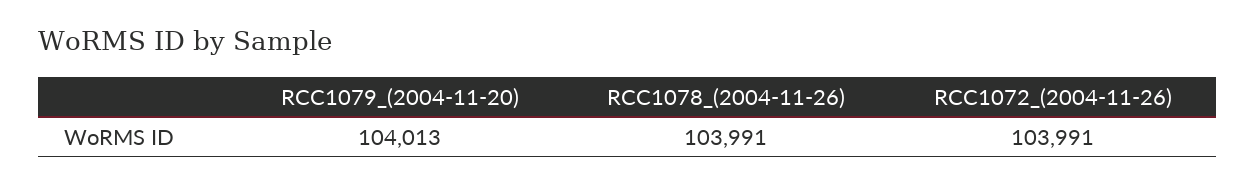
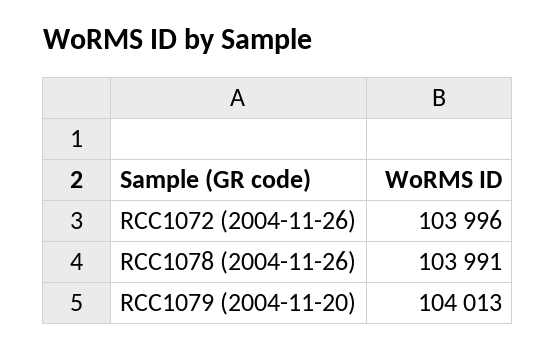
  {
    "RCC1079_(2004-11-20)": 104013,
    "RCC1078_(2004-11-26)": 103991,
-   "RCC1072_(2004-11-26)": 103991
+   "RCC1072_(2004-11-26)": 103996
  }

